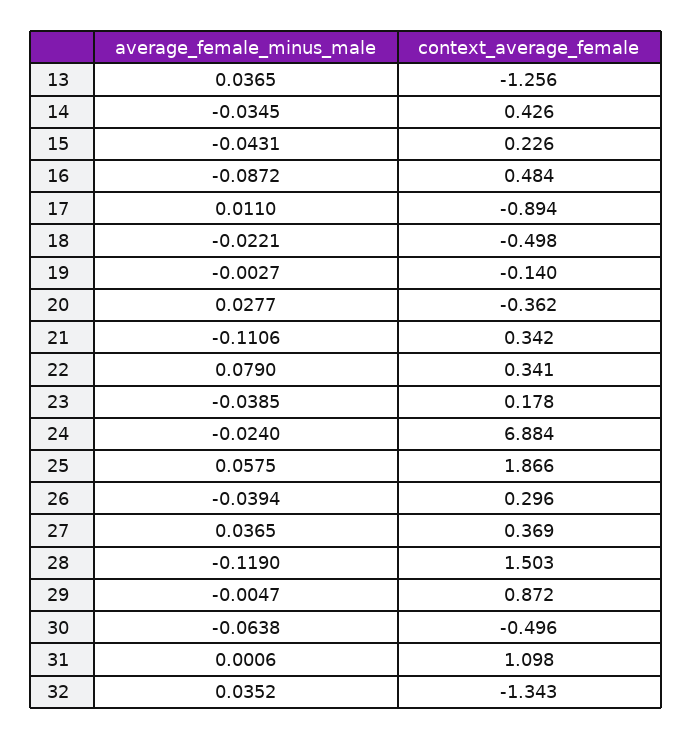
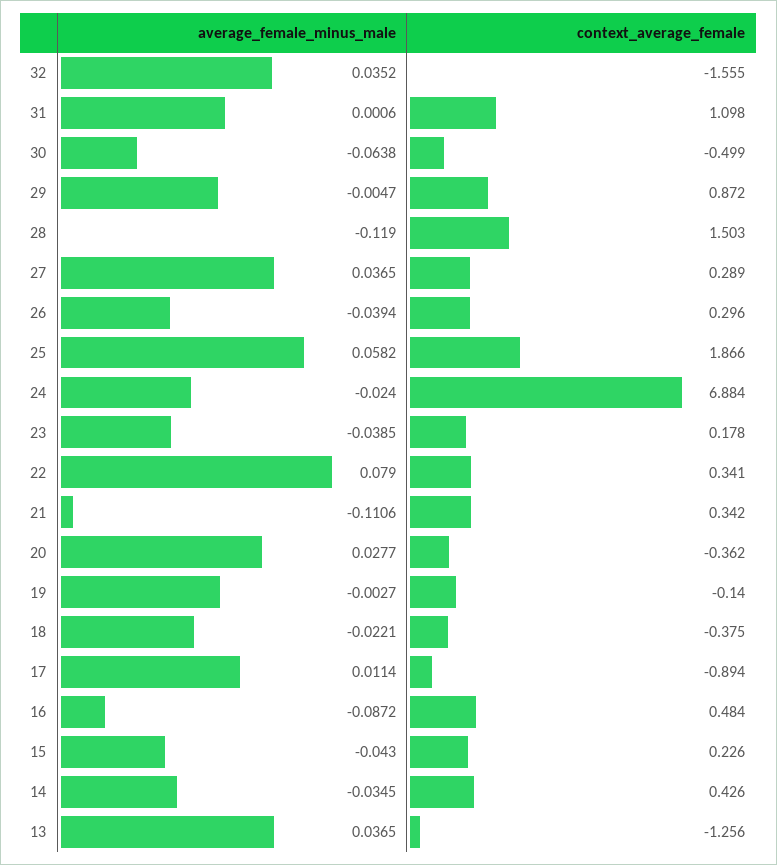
  {
    "average_female_minus_male": {
      "13": 0.0365,
      "14": -0.0345,
-     "15": -0.0431,
+     "15": -0.043,
      "16": -0.0872,
-     "17": 0.011,
+     "17": 0.0114,
      "18": -0.0221,
      "19": -0.0027,
      "20": 0.0277,
      "21": -0.1106,
      "22": 0.079,
      "23": -0.0385,
      "24": -0.024,
-     "25": 0.0575,
+     "25": 0.0582,
      "26": -0.0394,
      "27": 0.0365,
      "28": -0.119,
      "29": -0.0047,
      "30": -0.0638,
      "31": 0.0006,
      "32": 0.0352
    },
    "context_average_female": {
      "13": -1.256,
      "14": 0.426,
      "15": 0.226,
      "16": 0.484,
      "17": -0.894,
-     "18": -0.498,
+     "18": -0.375,
      "19": -0.14,
      "20": -0.362,
      "21": 0.342,
      "22": 0.341,
      "23": 0.178,
      "24": 6.884,
      "25": 1.866,
      "26": 0.296,
-     "27": 0.369,
+     "27": 0.289,
      "28": 1.503,
      "29": 0.872,
-     "30": -0.496,
+     "30": -0.499,
      "31": 1.098,
-     "32": -1.343
+     "32": -1.555
    }
  }

